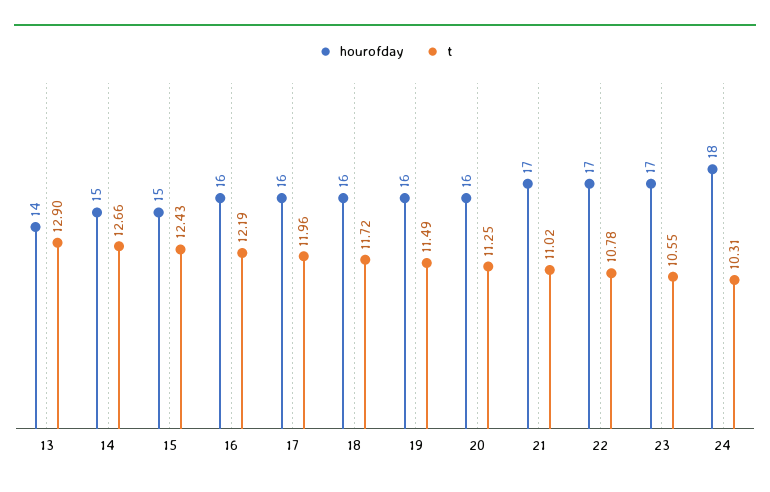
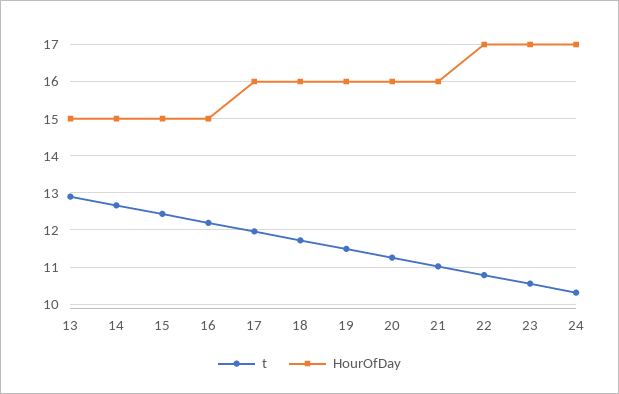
  {
    "hourofday": {
-     "13": 14,
+     "13": 15,
      "14": 15,
      "15": 15,
-     "16": 16,
+     "16": 15,
      "17": 16,
      "18": 16,
      "19": 16,
      "20": 16,
-     "21": 17,
+     "21": 16,
      "22": 17,
      "23": 17,
-     "24": 18
+     "24": 17
    },
    "t": {
      "13": 12.9,
      "14": 12.66,
      "15": 12.43,
      "16": 12.19,
      "17": 11.96,
      "18": 11.72,
      "19": 11.49,
      "20": 11.25,
      "21": 11.02,
      "22": 10.78,
      "23": 10.55,
      "24": 10.31
    }
  }

